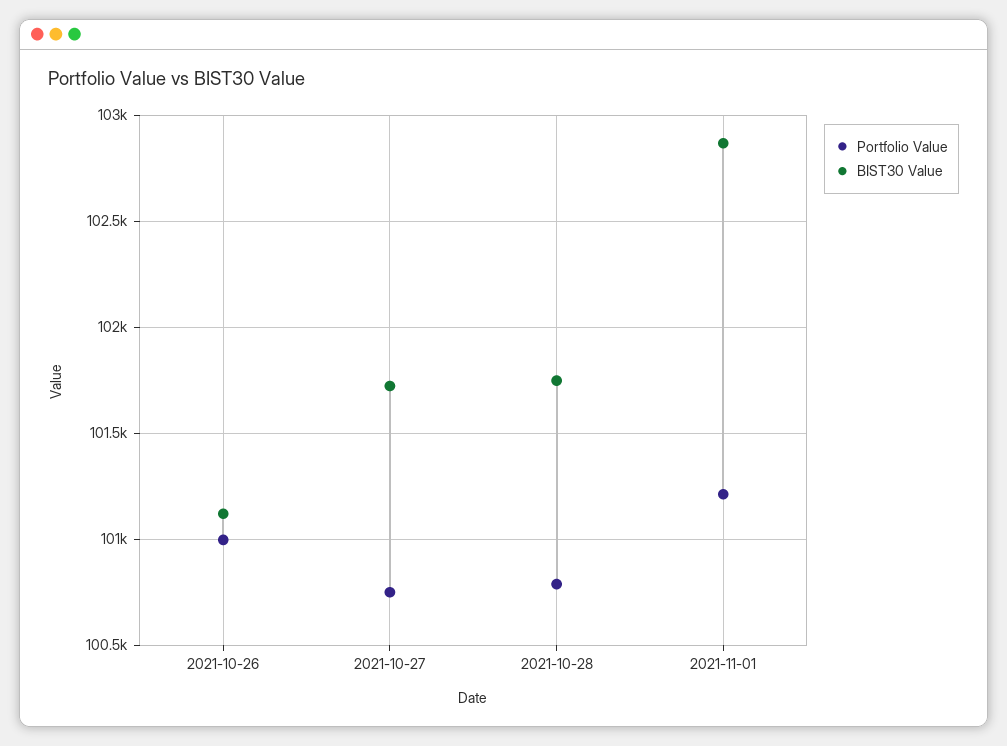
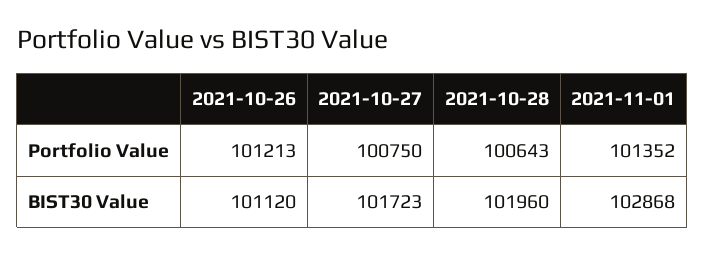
  {
    "Portfolio Value": {
-     "2021-10-26": 101000,
+     "2021-10-26": 101213,
      "2021-10-27": 100750,
-     "2021-10-28": 100800,
+     "2021-10-28": 100643,
-     "2021-11-01": 101200
+     "2021-11-01": 101352
    },
    "BIST30 Value": {
      "2021-10-26": 101120,
      "2021-10-27": 101723,
-     "2021-10-28": 101750,
+     "2021-10-28": 101960,
      "2021-11-01": 102868
    }
  }

